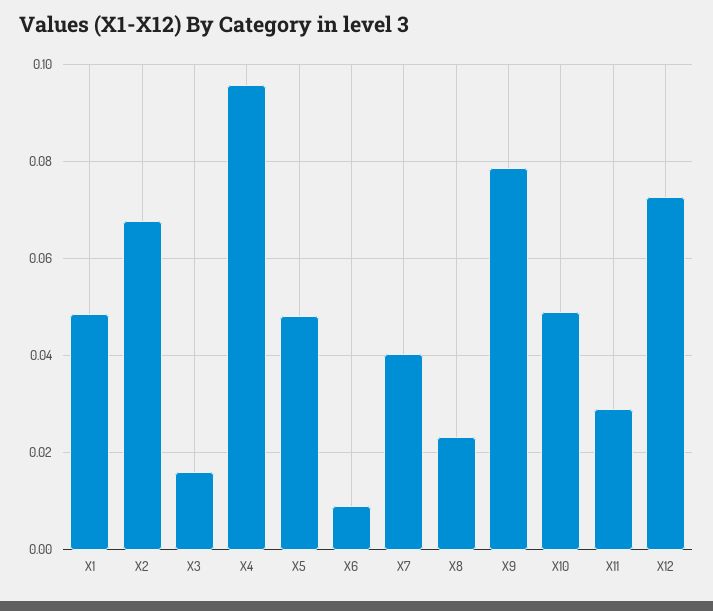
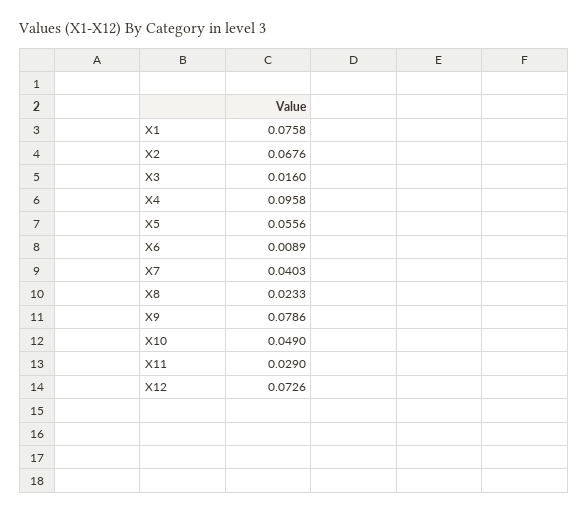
  {
-   "X1": 0.048,
+   "X1": 0.0758,
    "X2": 0.0676,
    "X3": 0.016,
    "X4": 0.0958,
-   "X5": 0.048,
+   "X5": 0.0556,
    "X6": 0.0089,
    "X7": 0.0403,
    "X8": 0.0233,
    "X9": 0.0786,
    "X10": 0.049,
    "X11": 0.029,
    "X12": 0.0726
  }

